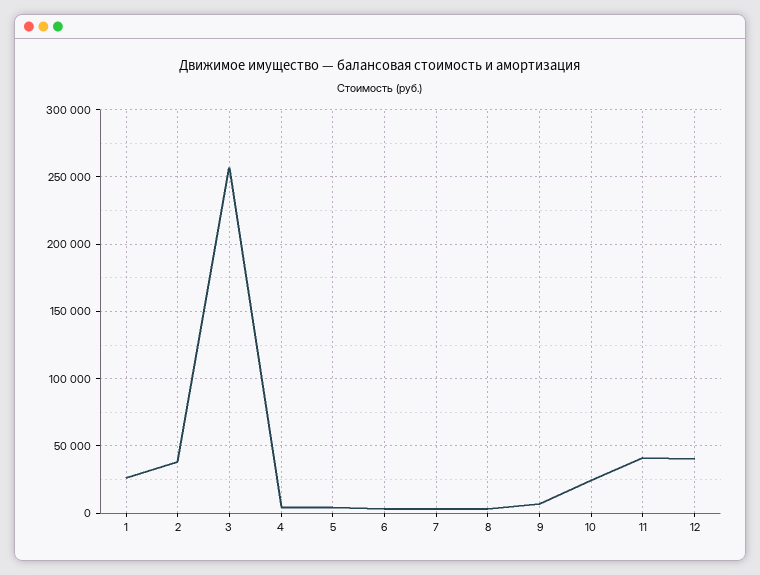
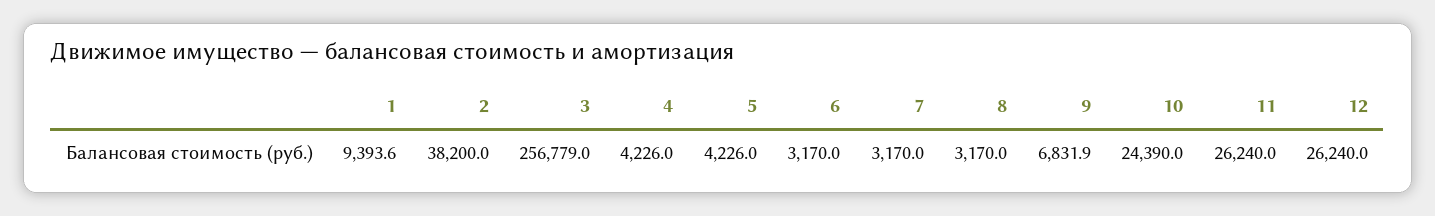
  {
-   "1": 25000,
+   "1": 9393.6,
    "2": 38200,
    "3": 256779,
    "4": 4226,
    "5": 4226,
    "6": 3170,
    "7": 3170,
    "8": 3170,
    "9": 6831.9,
    "10": 24390,
-   "11": 40000,
+   "11": 26240,
-   "12": 40000
+   "12": 26240
  }

